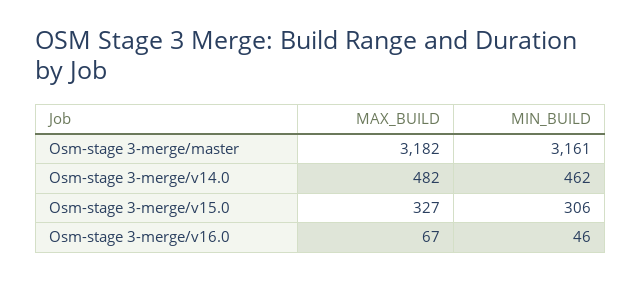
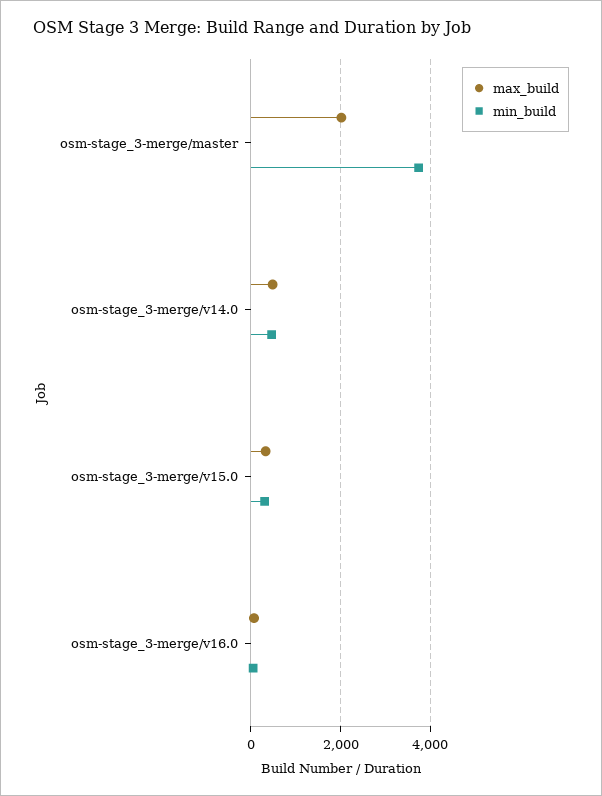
  {
    "MAX_BUILD": {
-     "Osm-stage 3-merge/master": 3182,
+     "Osm-stage 3-merge/master": 2000,
      "Osm-stage 3-merge/v14.0": 482,
      "Osm-stage 3-merge/v15.0": 327,
      "Osm-stage 3-merge/v16.0": 67
    },
    "MIN_BUILD": {
-     "Osm-stage 3-merge/master": 3161,
+     "Osm-stage 3-merge/master": 3800,
      "Osm-stage 3-merge/v14.0": 462,
      "Osm-stage 3-merge/v15.0": 306,
      "Osm-stage 3-merge/v16.0": 46
    }
  }

